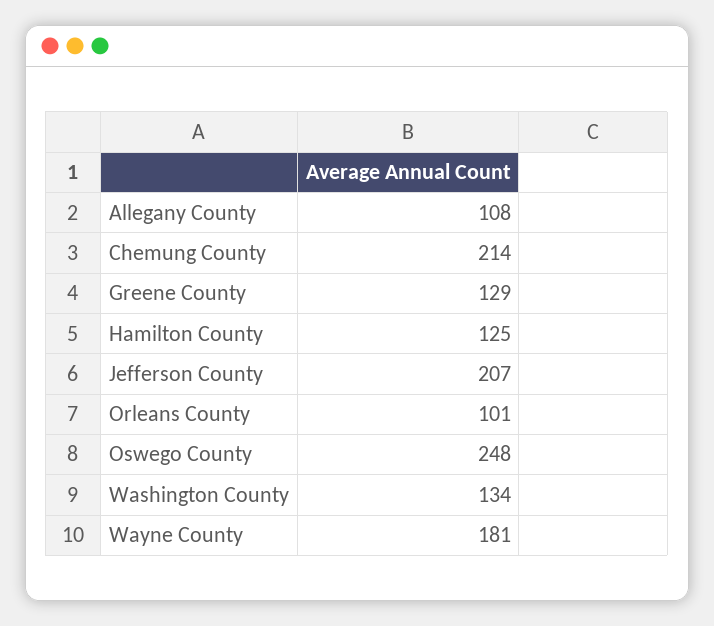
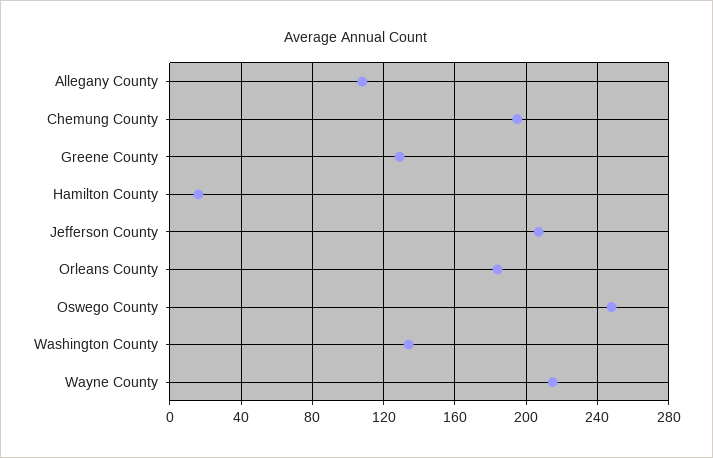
  {
    "Allegany County": 108,
-   "Chemung County": 214,
+   "Chemung County": 195,
    "Greene County": 129,
-   "Hamilton County": 125,
+   "Hamilton County": 15,
    "Jefferson County": 207,
-   "Orleans County": 101,
+   "Orleans County": 185,
    "Oswego County": 248,
    "Washington County": 134,
-   "Wayne County": 181
+   "Wayne County": 215
  }

